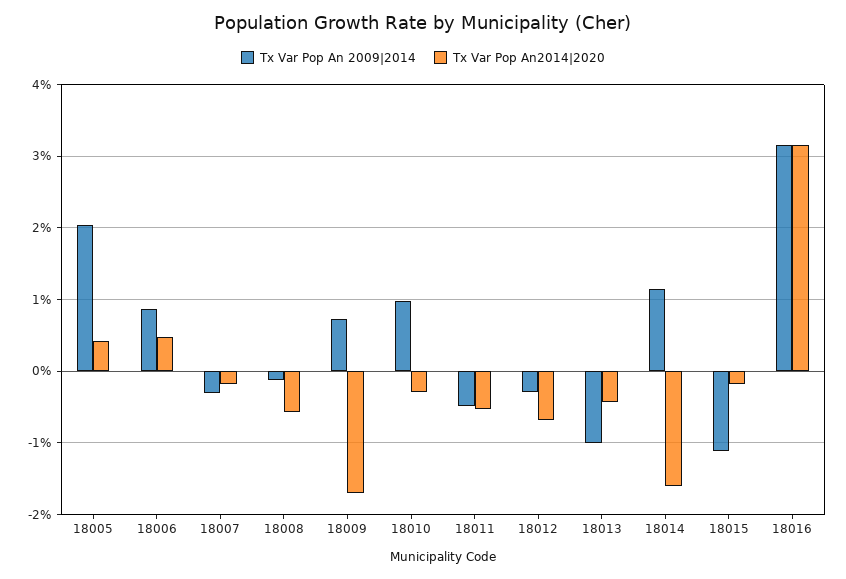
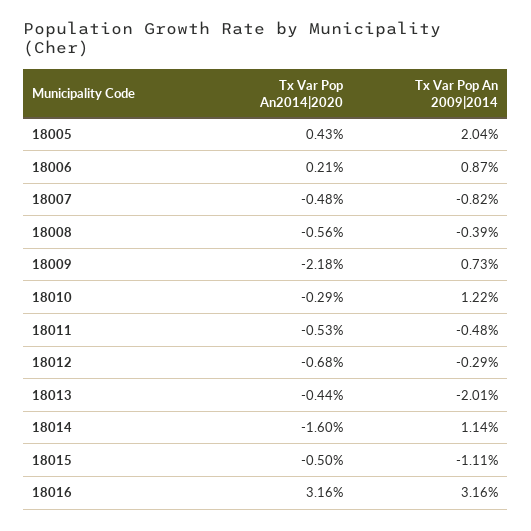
  {
    "Tx Var Pop An 2009|2014": {
      "18005": 2.04,
      "18006": 0.87,
-     "18007": -0.3,
+     "18007": -0.82,
-     "18008": -0.1,
+     "18008": -0.39,
      "18009": 0.73,
-     "18010": 1,
+     "18010": 1.22,
      "18011": -0.48,
      "18012": -0.29,
-     "18013": -1,
+     "18013": -2.01,
      "18014": 1.14,
      "18015": -1.11,
      "18016": 3.16
    },
    "Tx Var Pop An2014|2020": {
      "18005": 0.43,
-     "18006": 0.5,
+     "18006": 0.21,
-     "18007": -0.2,
+     "18007": -0.48,
      "18008": -0.56,
-     "18009": -1.7,
+     "18009": -2.18,
      "18010": -0.29,
      "18011": -0.53,
      "18012": -0.68,
      "18013": -0.44,
      "18014": -1.6,
-     "18015": -0.2,
+     "18015": -0.5,
      "18016": 3.16
    }
  }

